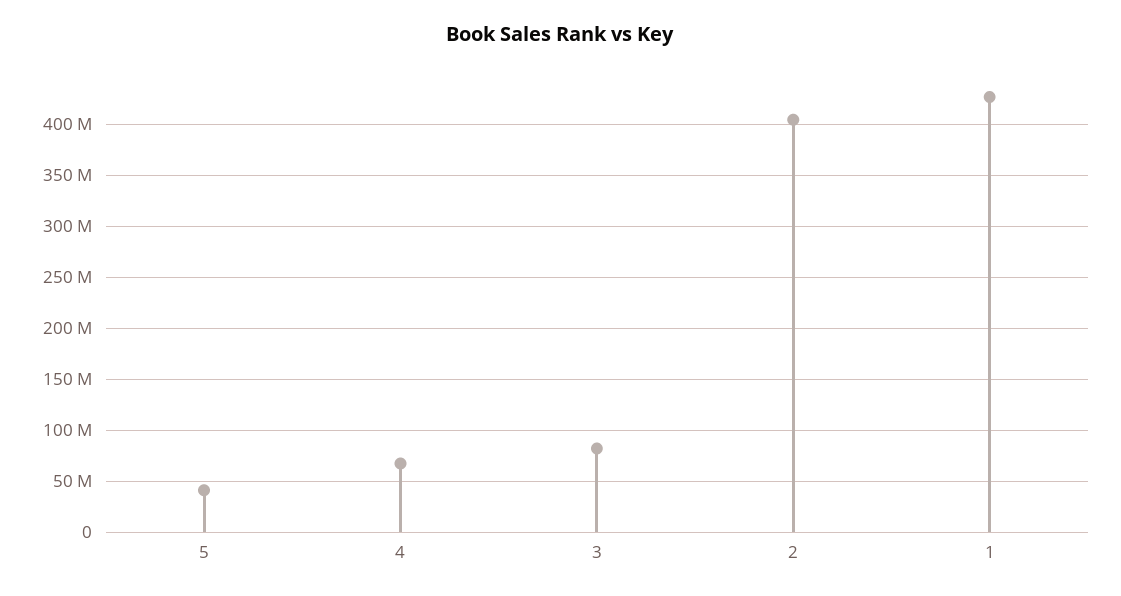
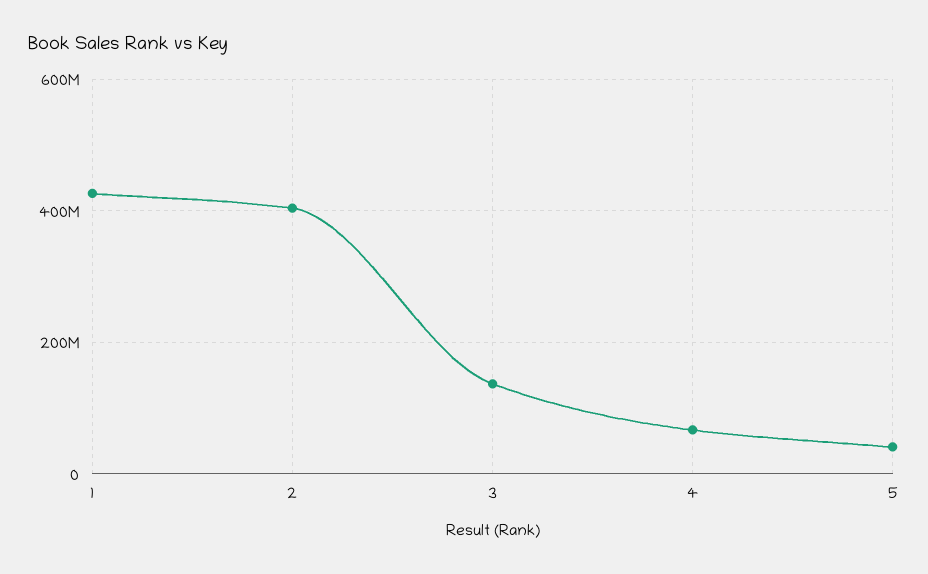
  {
    "5": 40000000,
    "4": 70000000,
-   "3": 80000000,
+   "3": 140000000,
    "2": 400000000,
    "1": 430000000
  }

